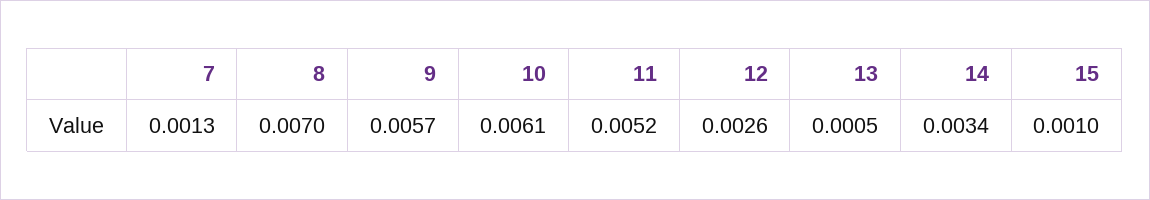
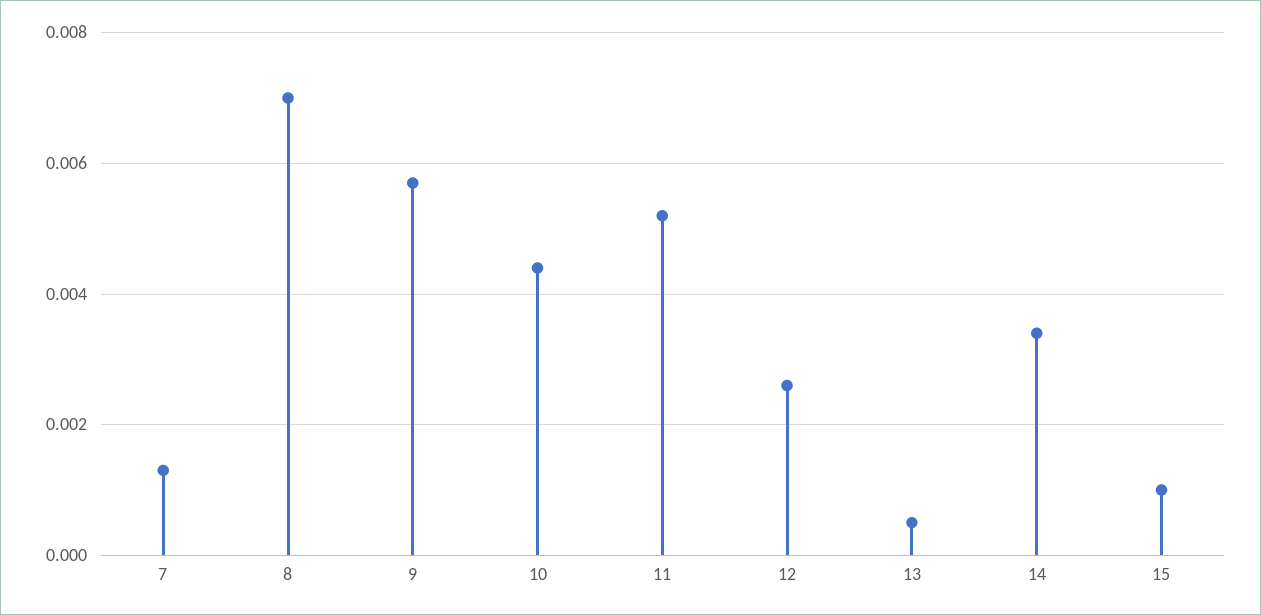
  {
    "7": 0.0013,
    "8": 0.007,
    "9": 0.0057,
-   "10": 0.0061,
+   "10": 0.0045,
    "11": 0.0052,
    "12": 0.0026,
    "13": 0.0005,
    "14": 0.0034,
    "15": 0.001
  }

